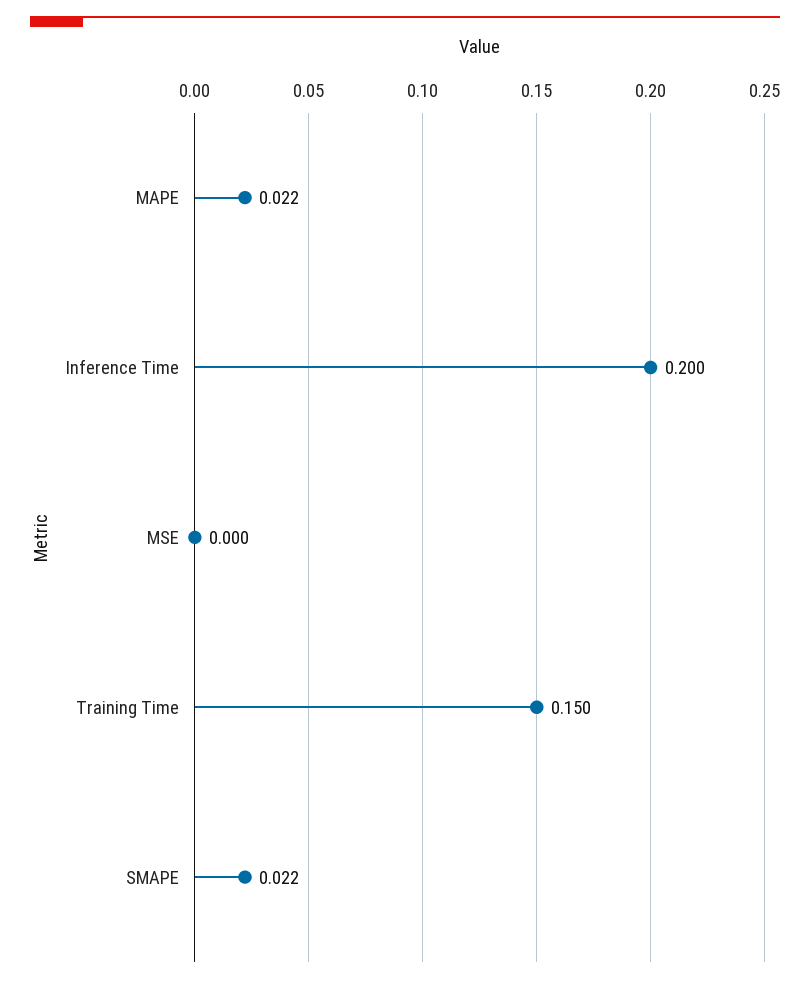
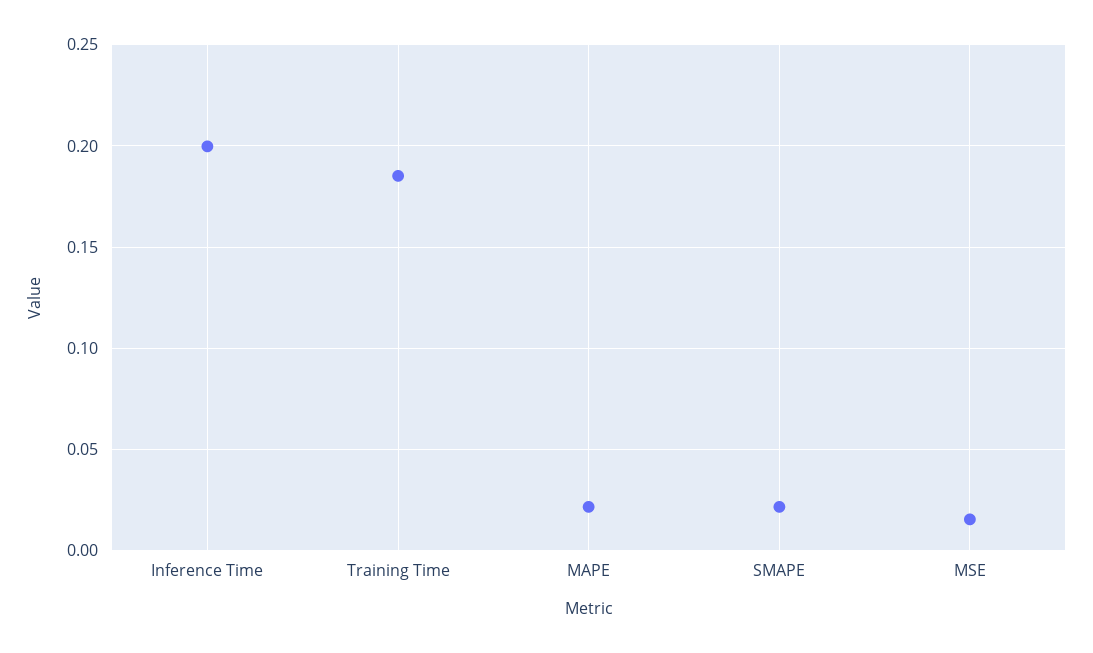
  {
    "MAPE": 0.022,
    "Inference Time": 0.2,
-   "MSE": 0,
+   "MSE": 0.015,
-   "Training Time": 0.15,
+   "Training Time": 0.185,
    "SMAPE": 0.022
  }

